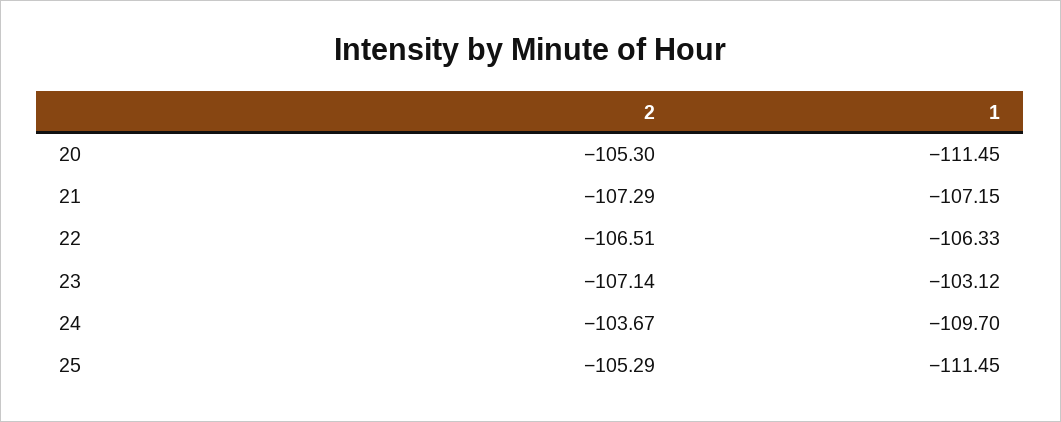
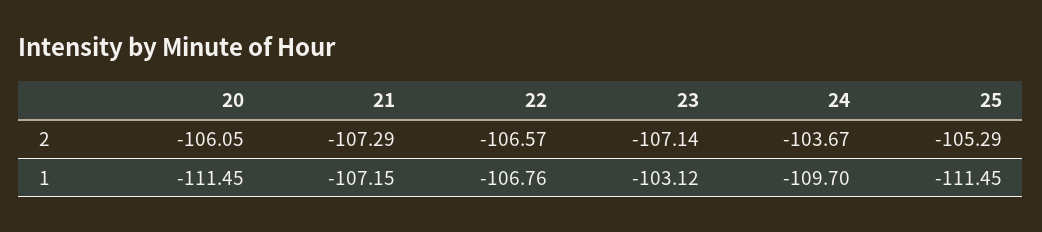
  {
    "2": {
-     "20": -105.3,
+     "20": -106.05,
      "21": -107.29,
-     "22": -106.51,
+     "22": -106.57,
      "23": -107.14,
      "24": -103.67,
      "25": -105.29
    },
    "1": {
      "20": -111.45,
      "21": -107.15,
-     "22": -106.33,
+     "22": -106.76,
      "23": -103.12,
      "24": -109.7,
      "25": -111.45
    }
  }

